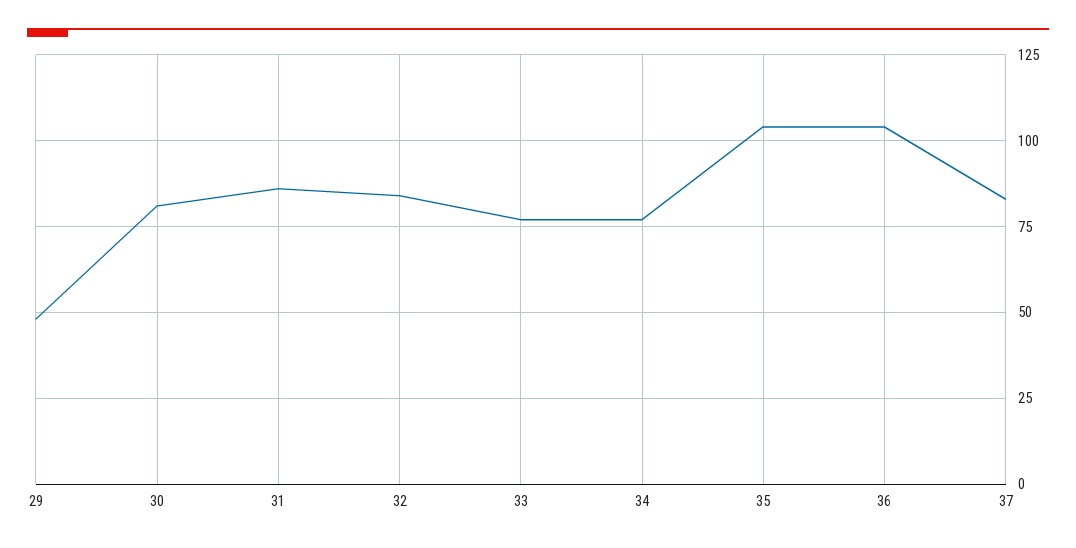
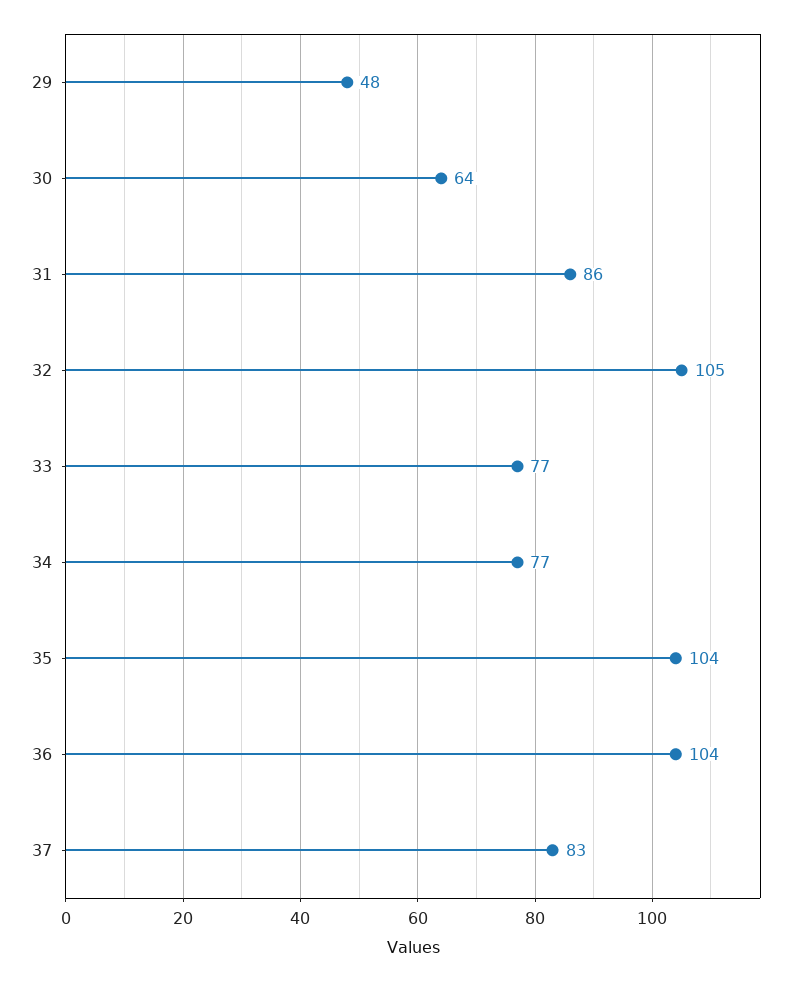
  {
    "29": 48,
-   "30": 80,
+   "30": 64,
    "31": 86,
-   "32": 85,
+   "32": 105,
    "33": 77,
    "34": 77,
    "35": 104,
    "36": 104,
    "37": 83
  }

